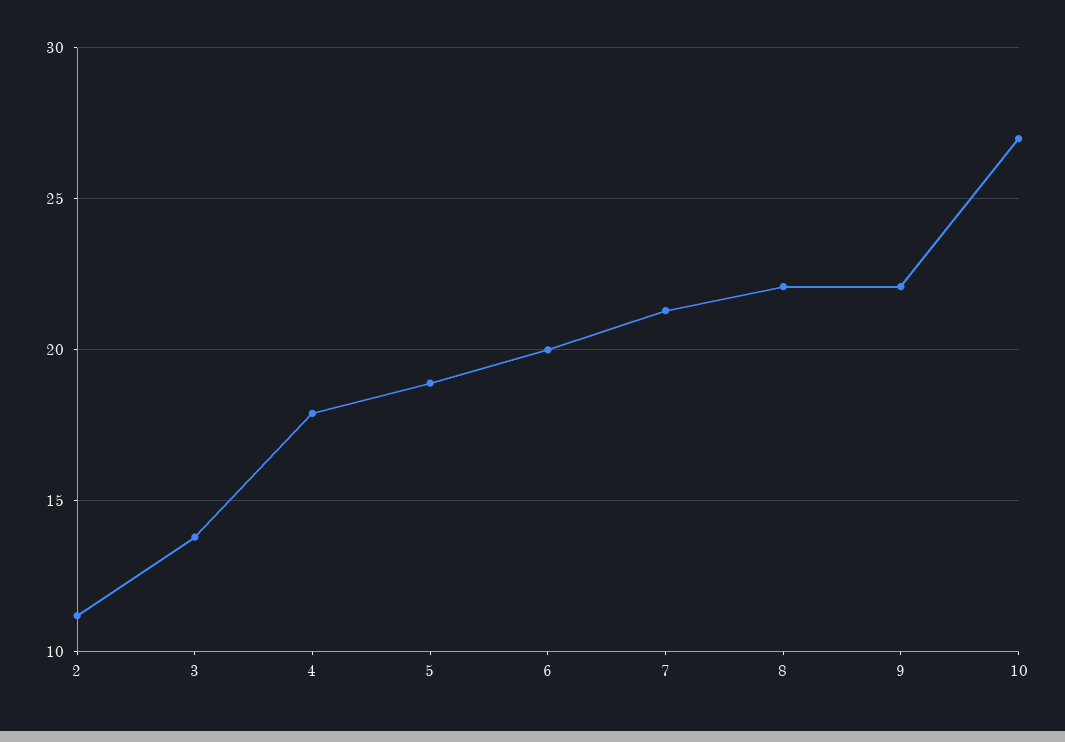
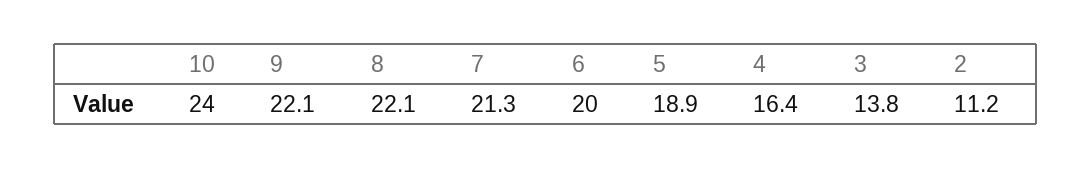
  {
    "2": 11.2,
    "3": 13.8,
-   "4": 18,
+   "4": 16.4,
    "5": 18.9,
    "6": 20,
    "7": 21.3,
    "8": 22.1,
    "9": 22.1,
-   "10": 27
+   "10": 24
  }

